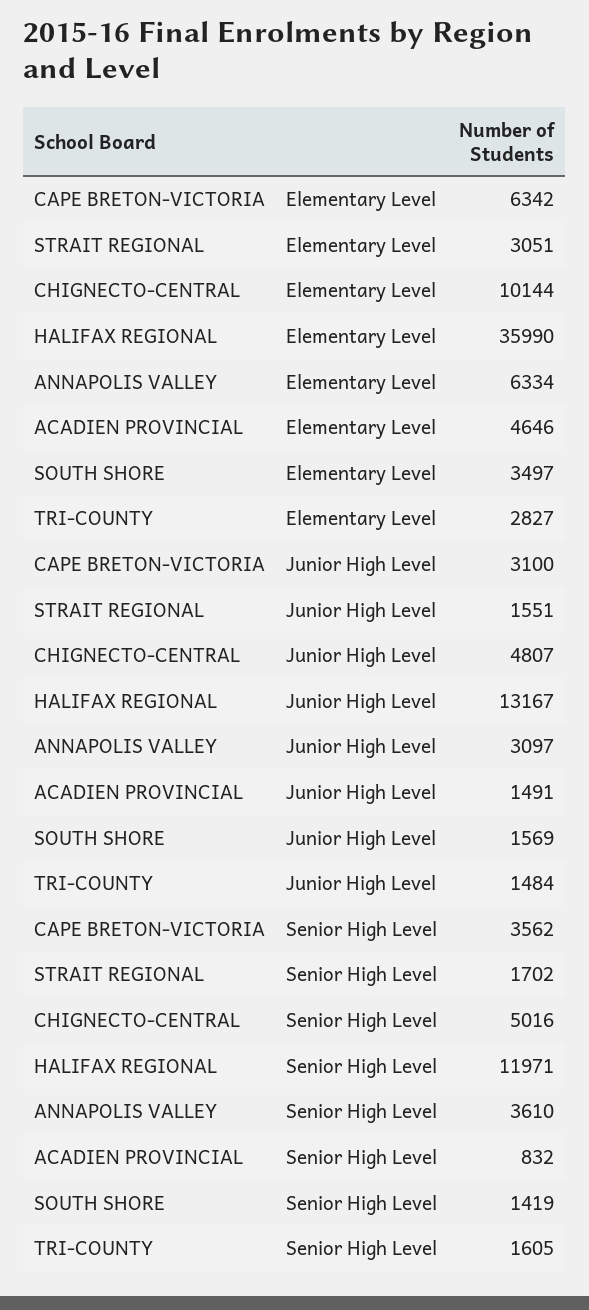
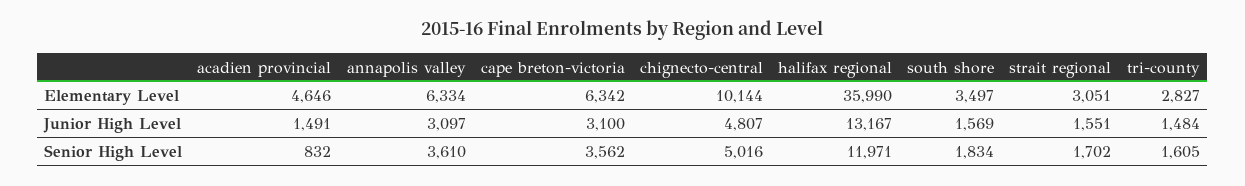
  {
    "CAPE BRETON-VICTORIA": {
      "Elementary Level": 6342,
      "Junior High Level": 3100,
      "Senior High Level": 3562
    },
    "STRAIT REGIONAL": {
      "Elementary Level": 3051,
      "Junior High Level": 1551,
      "Senior High Level": 1702
    },
    "CHIGNECTO-CENTRAL": {
      "Elementary Level": 10144,
      "Junior High Level": 4807,
      "Senior High Level": 5016
    },
    "HALIFAX REGIONAL": {
      "Elementary Level": 35990,
      "Junior High Level": 13167,
      "Senior High Level": 11971
    },
    "ANNAPOLIS VALLEY": {
      "Elementary Level": 6334,
      "Junior High Level": 3097,
      "Senior High Level": 3610
    },
    "ACADIEN PROVINCIAL": {
      "Elementary Level": 4646,
      "Junior High Level": 1491,
      "Senior High Level": 832
    },
    "SOUTH SHORE": {
      "Elementary Level": 3497,
      "Junior High Level": 1569,
-     "Senior High Level": 1419
+     "Senior High Level": 1834
    },
    "TRI-COUNTY": {
      "Elementary Level": 2827,
      "Junior High Level": 1484,
      "Senior High Level": 1605
    }
  }

